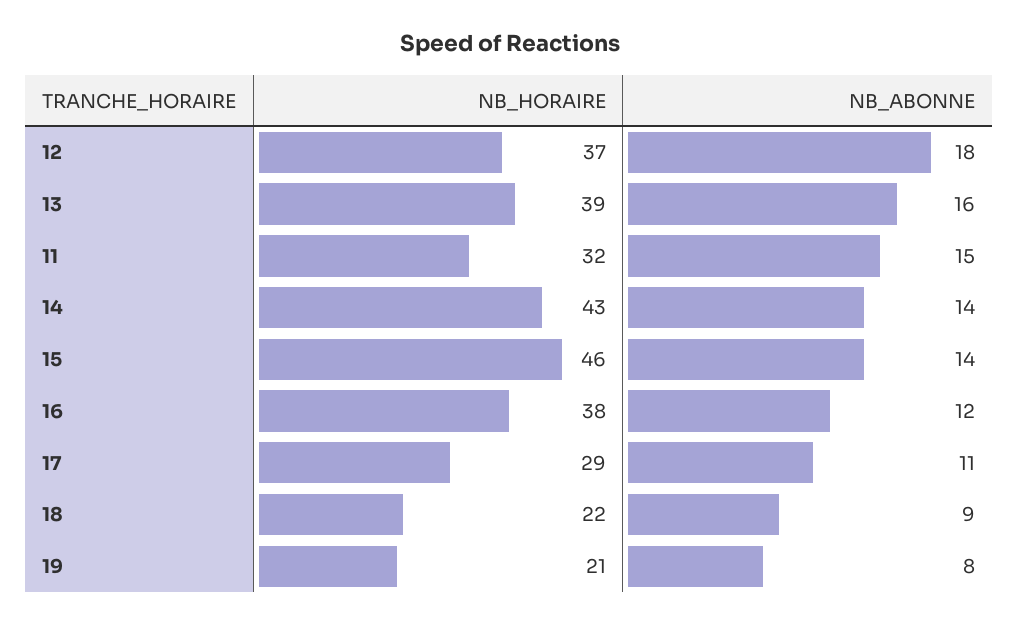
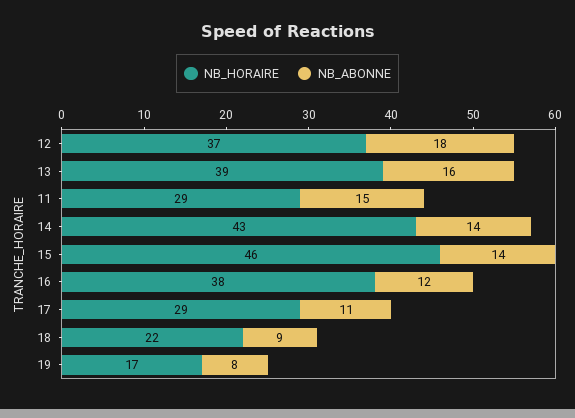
  {
    "NB_HORAIRE": {
      "12": 37,
      "13": 39,
-     "11": 32,
+     "11": 29,
      "14": 43,
      "15": 46,
      "16": 38,
      "17": 29,
      "18": 22,
-     "19": 21
+     "19": 17
    },
    "NB_ABONNE": {
      "12": 18,
      "13": 16,
      "11": 15,
      "14": 14,
      "15": 14,
      "16": 12,
      "17": 11,
      "18": 9,
      "19": 8
    }
  }

